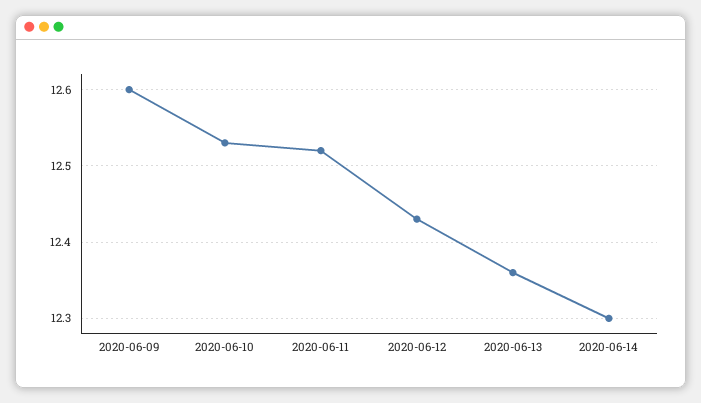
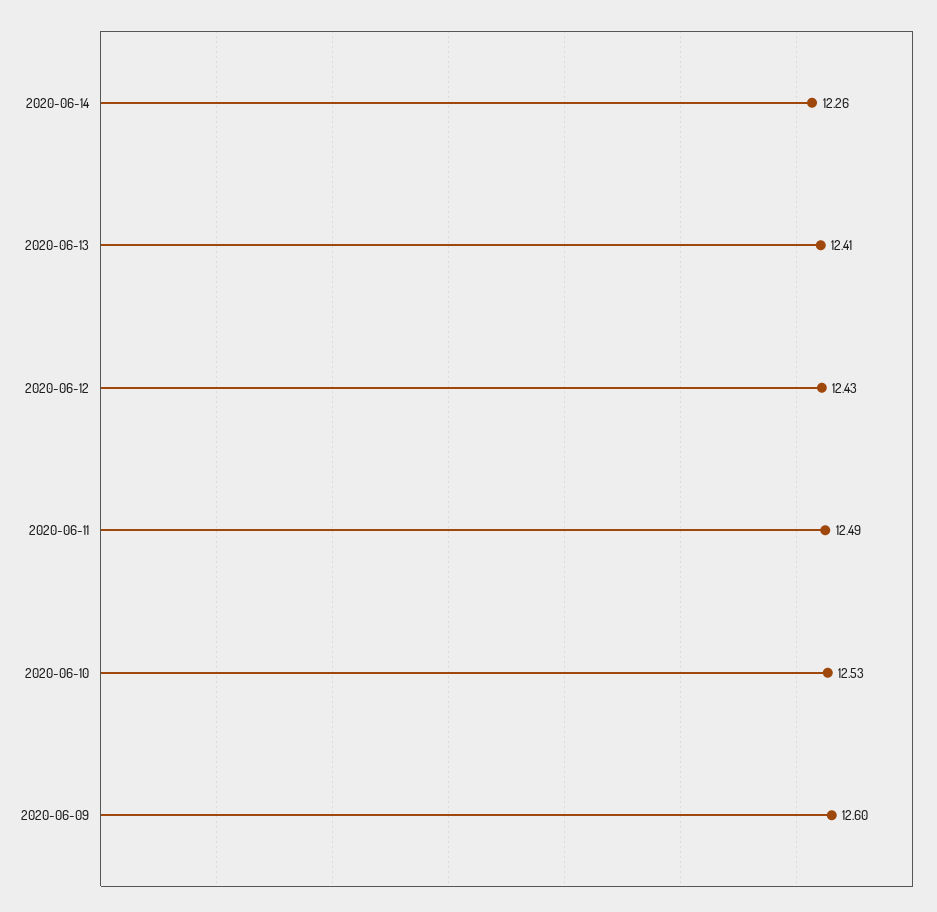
  {
    "2020-06-09": 12.6,
    "2020-06-10": 12.53,
-   "2020-06-11": 12.52,
+   "2020-06-11": 12.49,
    "2020-06-12": 12.43,
-   "2020-06-13": 12.36,
+   "2020-06-13": 12.41,
-   "2020-06-14": 12.3
+   "2020-06-14": 12.26
  }

